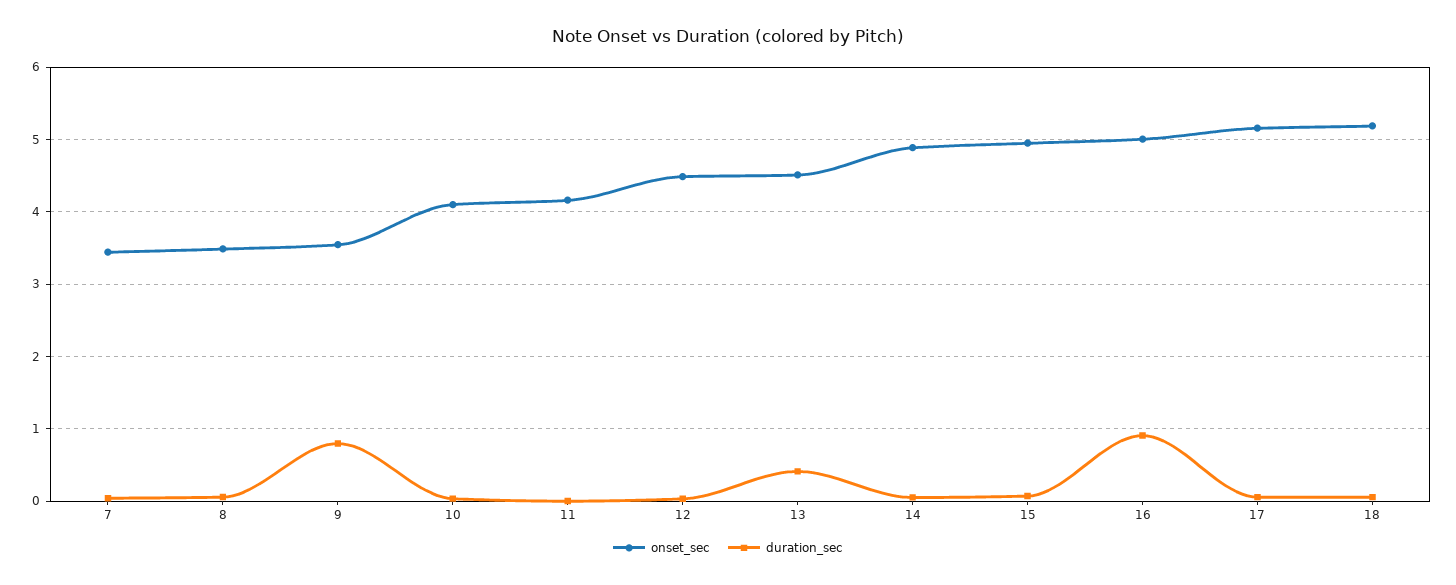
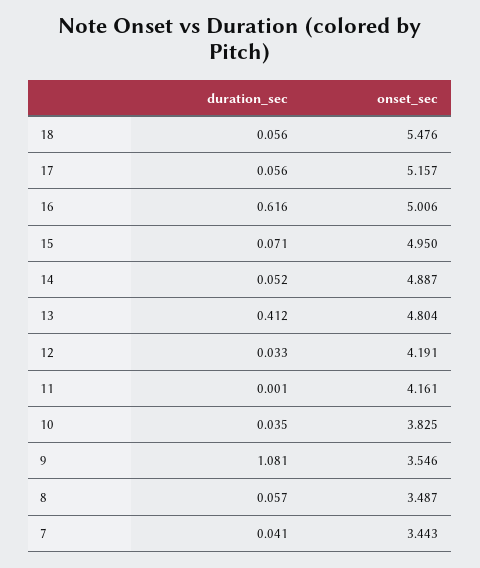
  {
    "onset_sec": {
      "7": 3.443,
      "8": 3.487,
      "9": 3.546,
-     "10": 4.1,
+     "10": 3.825,
      "11": 4.161,
-     "12": 4.5,
+     "12": 4.191,
-     "13": 4.5,
+     "13": 4.804,
      "14": 4.887,
      "15": 4.95,
      "16": 5.006,
      "17": 5.157,
-     "18": 5.2
+     "18": 5.476
    },
    "duration_sec": {
      "7": 0.041,
      "8": 0.057,
-     "9": 0.8,
+     "9": 1.081,
      "10": 0.035,
      "11": 0.001,
      "12": 0.033,
      "13": 0.412,
      "14": 0.052,
      "15": 0.071,
-     "16": 0.9,
+     "16": 0.616,
      "17": 0.056,
      "18": 0.056
    }
  }

